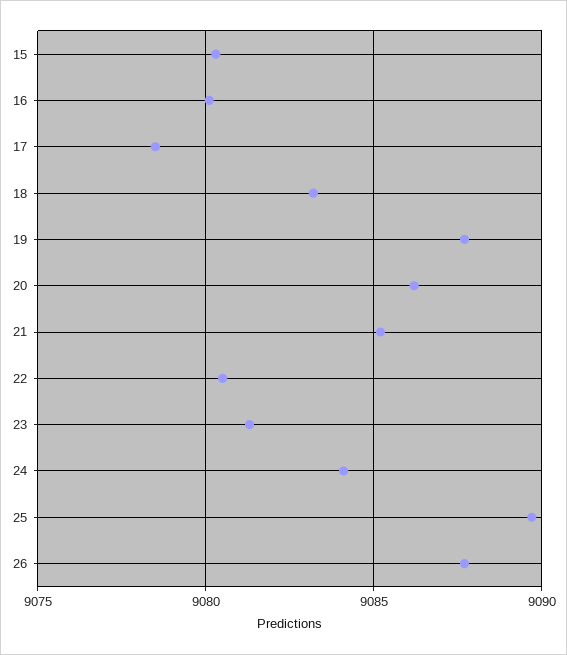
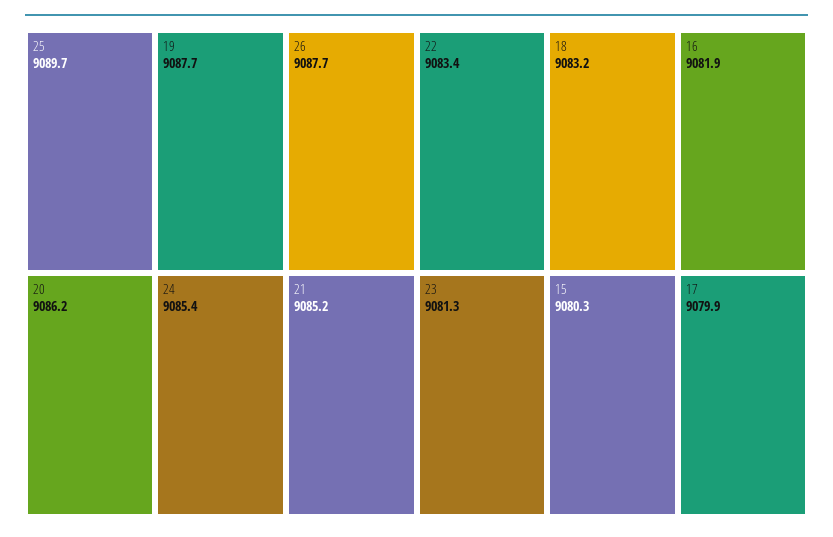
  {
    "15": 9080.3,
-   "16": 9080,
+   "16": 9081.9,
-   "17": 9078.5,
+   "17": 9079.9,
    "18": 9083.2,
    "19": 9087.7,
    "20": 9086.2,
    "21": 9085.2,
-   "22": 9080.5,
+   "22": 9083.4,
    "23": 9081.3,
-   "24": 9084,
+   "24": 9085.4,
    "25": 9089.7,
    "26": 9087.7
  }

